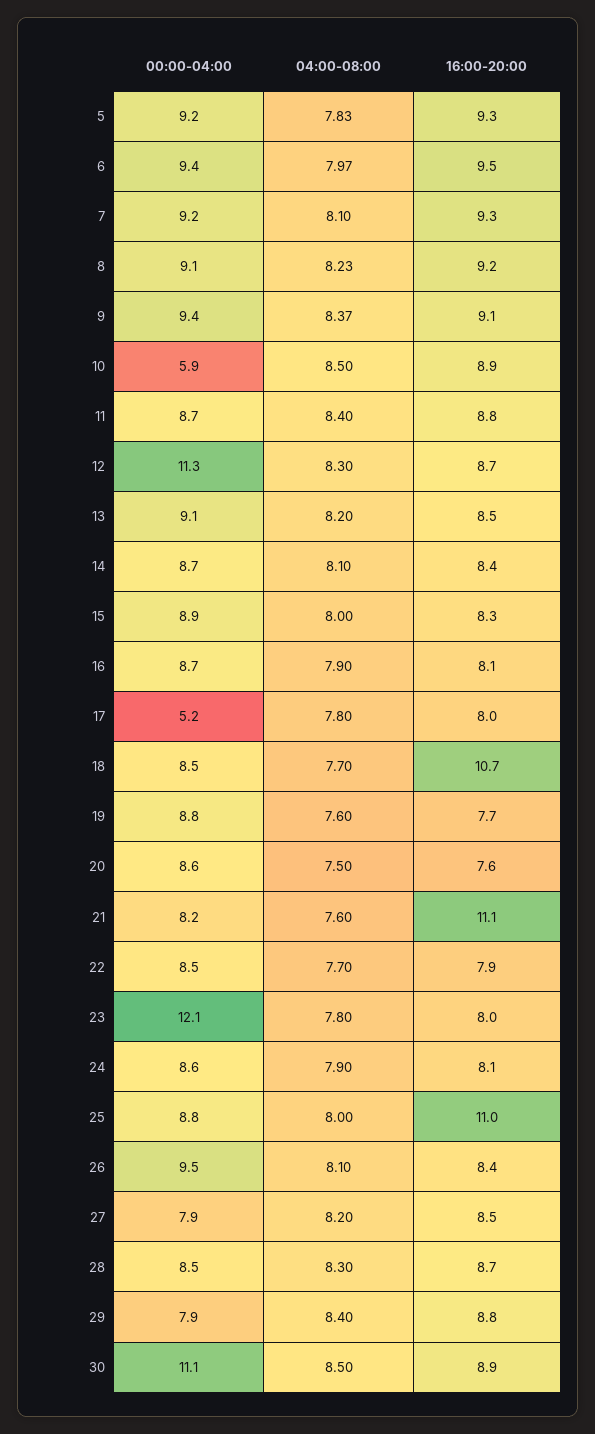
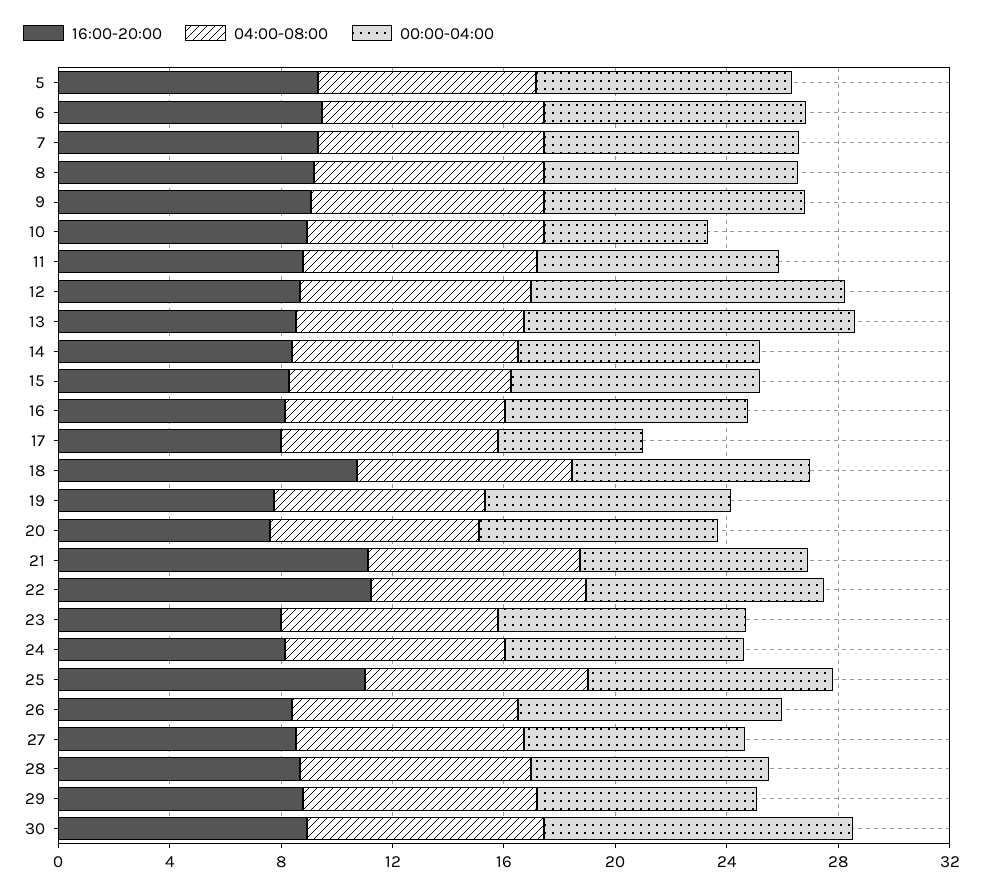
  {
    "00:00-04:00": {
      "5": 9.2,
      "6": 9.4,
      "7": 9.2,
      "8": 9.1,
      "9": 9.4,
      "10": 5.9,
      "11": 8.7,
      "12": 11.3,
-     "13": 9.1,
+     "13": 12,
      "14": 8.7,
      "15": 8.9,
      "16": 8.7,
      "17": 5.2,
      "18": 8.5,
      "19": 8.8,
      "20": 8.6,
      "21": 8.2,
      "22": 8.5,
-     "23": 12.1,
+     "23": 9,
      "24": 8.6,
      "25": 8.8,
      "26": 9.5,
      "27": 7.9,
      "28": 8.5,
      "29": 7.9,
      "30": 11.1
    },
    "04:00-08:00": {
      "5": 7.83,
      "6": 7.97,
      "7": 8.1,
      "8": 8.23,
      "9": 8.37,
      "10": 8.5,
      "11": 8.4,
      "12": 8.3,
      "13": 8.2,
      "14": 8.1,
      "15": 8,
      "16": 7.9,
      "17": 7.8,
      "18": 7.7,
      "19": 7.6,
      "20": 7.5,
      "21": 7.6,
      "22": 7.7,
      "23": 7.8,
      "24": 7.9,
      "25": 8,
      "26": 8.1,
      "27": 8.2,
      "28": 8.3,
      "29": 8.4,
      "30": 8.5
    },
    "16:00-20:00": {
      "5": 9.3,
      "6": 9.5,
      "7": 9.3,
      "8": 9.2,
      "9": 9.1,
      "10": 8.9,
      "11": 8.8,
      "12": 8.7,
      "13": 8.5,
      "14": 8.4,
      "15": 8.3,
      "16": 8.1,
      "17": 8,
      "18": 10.7,
      "19": 7.7,
      "20": 7.6,
      "21": 11.1,
-     "22": 7.9,
+     "22": 11,
      "23": 8,
      "24": 8.1,
      "25": 11,
      "26": 8.4,
      "27": 8.5,
      "28": 8.7,
      "29": 8.8,
      "30": 8.9
    }
  }

